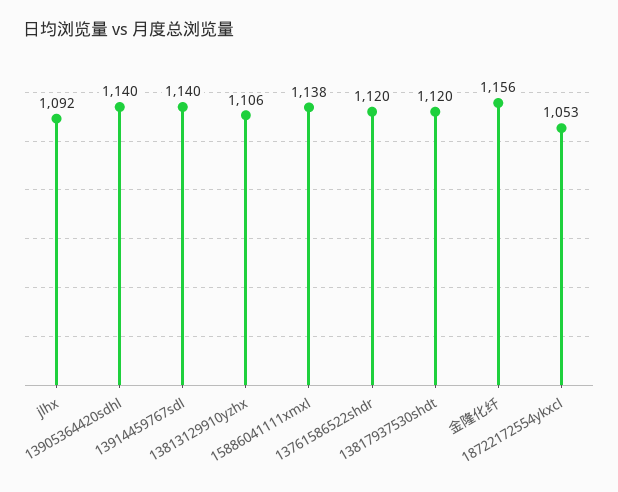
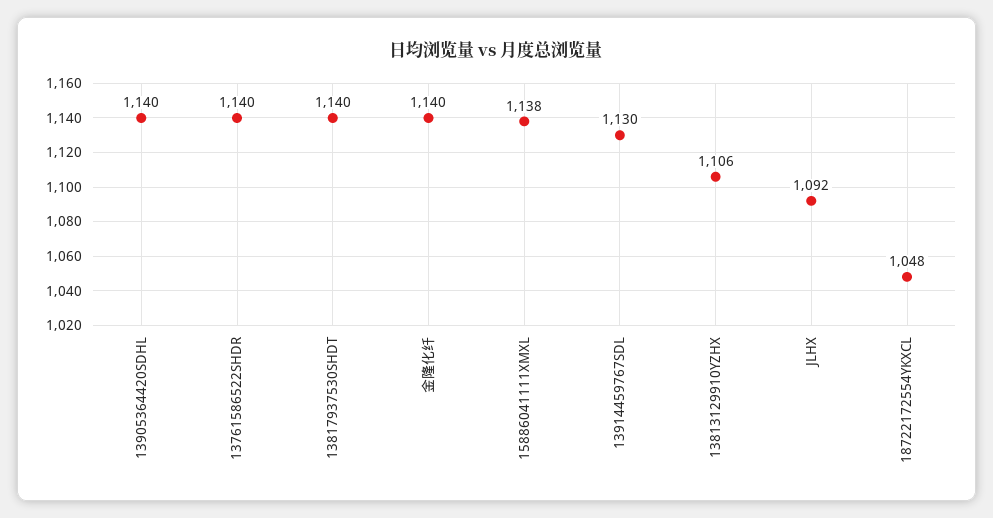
  {
    "jlhx": 1092,
    "13905364420sdhl": 1140,
-   "13914459767sdl": 1140,
+   "13914459767sdl": 1130,
    "13813129910yzhx": 1106,
    "15886041111xmxl": 1138,
-   "13761586522shdr": 1120,
+   "13761586522shdr": 1140,
-   "13817937530shdt": 1120,
+   "13817937530shdt": 1140,
-   "金隆化纤": 1156,
+   "金隆化纤": 1140,
-   "18722172554ykxcl": 1053
+   "18722172554ykxcl": 1048
  }

